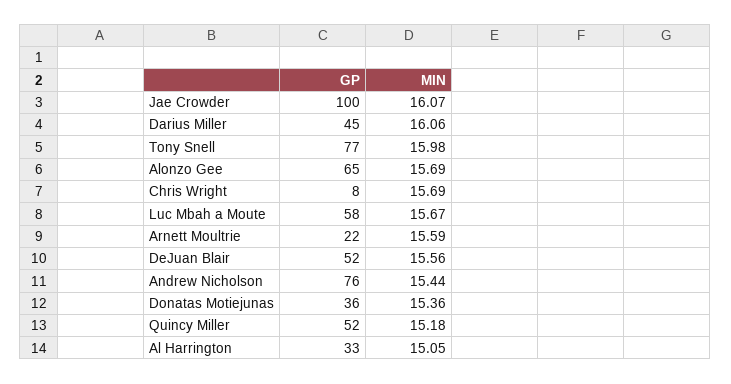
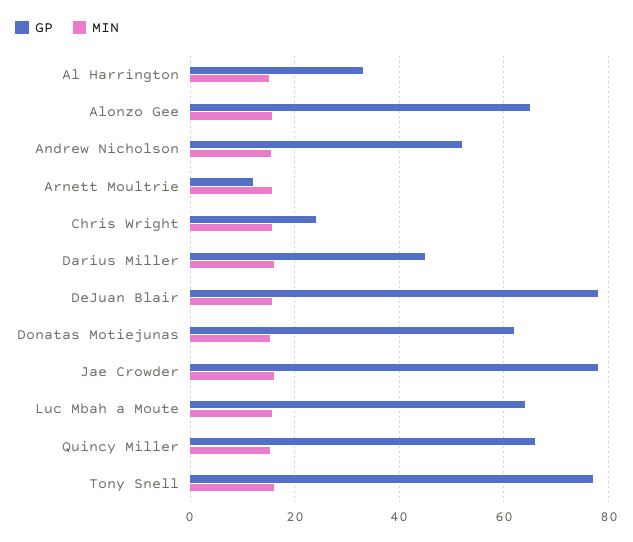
  {
    "GP": {
-     "Jae Crowder": 100,
+     "Jae Crowder": 78,
      "Darius Miller": 45,
      "Tony Snell": 77,
      "Alonzo Gee": 65,
-     "Chris Wright": 8,
+     "Chris Wright": 24,
-     "Luc Mbah a Moute": 58,
+     "Luc Mbah a Moute": 64,
-     "Arnett Moultrie": 22,
+     "Arnett Moultrie": 12,
-     "DeJuan Blair": 52,
+     "DeJuan Blair": 78,
-     "Andrew Nicholson": 76,
+     "Andrew Nicholson": 52,
-     "Donatas Motiejunas": 36,
+     "Donatas Motiejunas": 62,
-     "Quincy Miller": 52,
+     "Quincy Miller": 66,
      "Al Harrington": 33
    },
    "MIN": {
      "Jae Crowder": 16.07,
      "Darius Miller": 16.06,
      "Tony Snell": 15.98,
      "Alonzo Gee": 15.69,
      "Chris Wright": 15.69,
      "Luc Mbah a Moute": 15.67,
      "Arnett Moultrie": 15.59,
      "DeJuan Blair": 15.56,
      "Andrew Nicholson": 15.44,
      "Donatas Motiejunas": 15.36,
      "Quincy Miller": 15.18,
      "Al Harrington": 15.05
    }
  }

